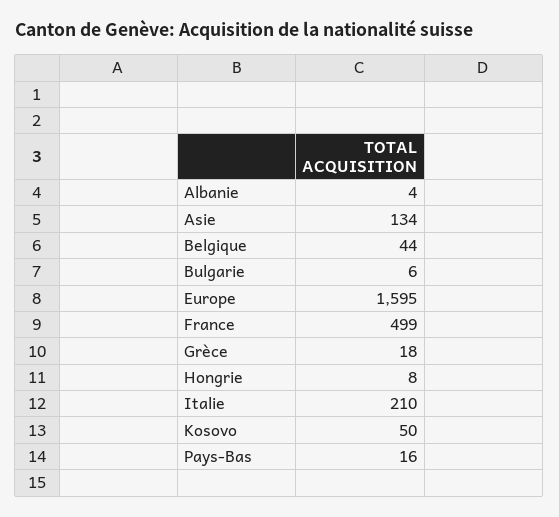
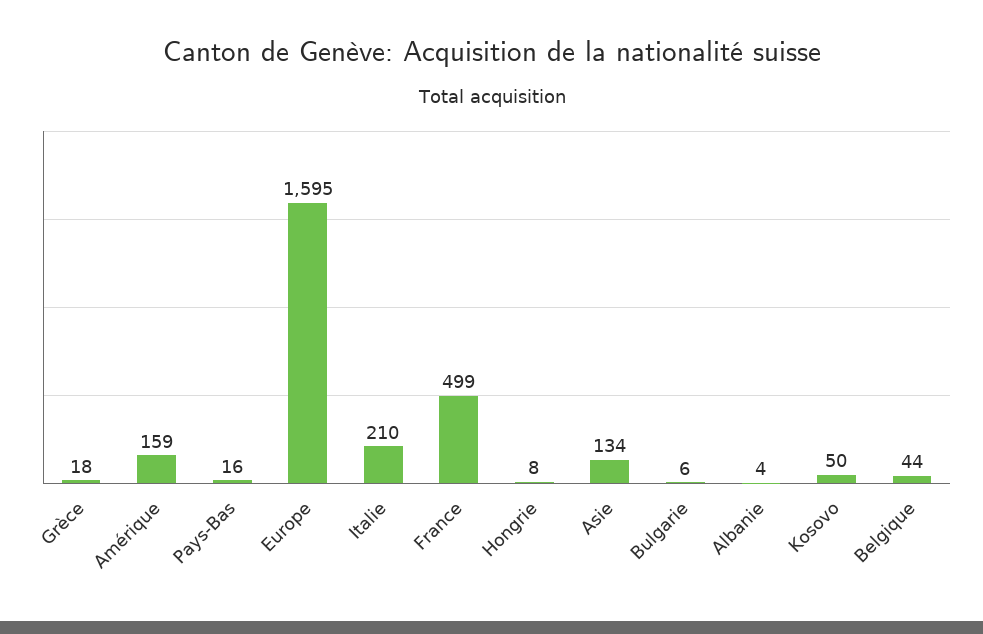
  {
    "Albanie": 4,
    "Asie": 134,
    "Belgique": 44,
    "Bulgarie": 6,
    "Europe": 1595,
    "France": 499,
    "Grèce": 18,
    "Hongrie": 8,
    "Italie": 210,
    "Kosovo": 50,
-   "Pays-Bas": 16
+   "Pays-Bas": 16,
+   "Amérique": 159
  }

